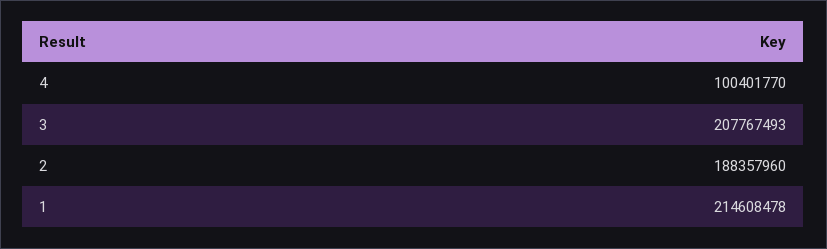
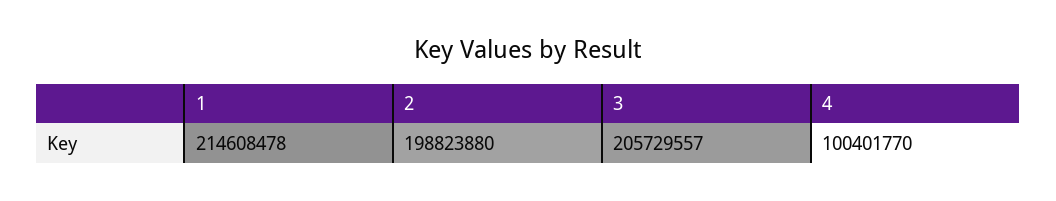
  {
    "4": 100401770,
-   "3": 207767493,
+   "3": 205729557,
-   "2": 188357960,
+   "2": 198823880,
    "1": 214608478
  }

